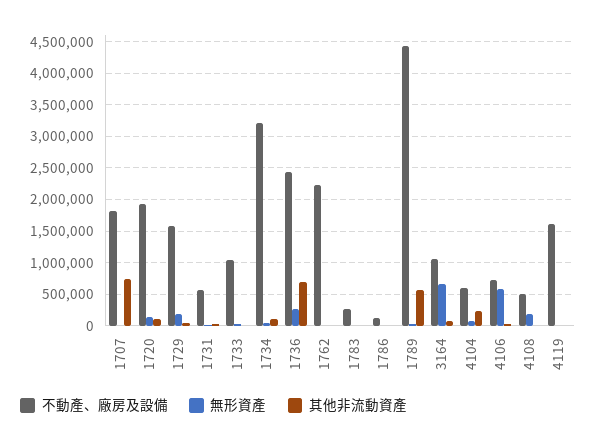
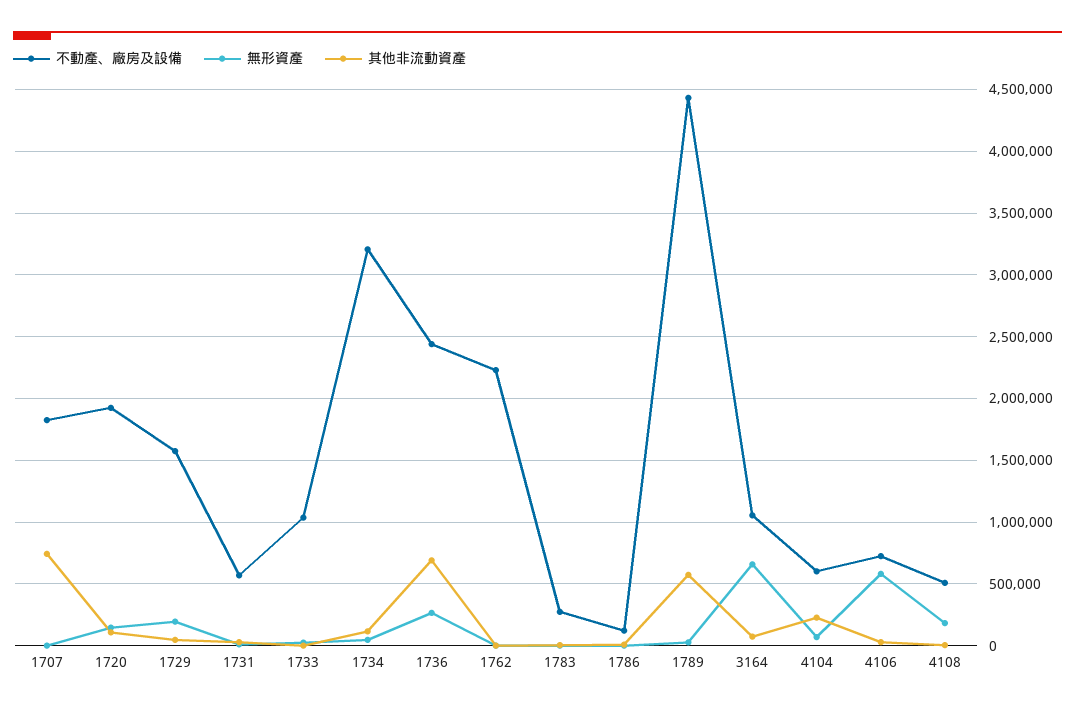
  {
    "不動產、廠房及設備": {
      "1707": 1800000,
      "1720": 1900000,
      "1729": 1550000,
      "1731": 550000,
      "1733": 1050000,
      "1734": 3200000,
      "1736": 2450000,
      "1762": 2250000,
      "1783": 250000,
      "1786": 100000,
      "1789": 4450000,
      "3164": 1050000,
      "4104": 600000,
      "4106": 750000,
-     "4108": 500000,
+     "4108": 500000
-     "4119": 1600000
    },
    "無形資產": {
      "1707": 0,
      "1720": 150000,
      "1729": 200000,
      "1731": 0,
      "1733": 50000,
      "1734": 50000,
      "1736": 250000,
      "1762": 0,
      "1783": 0,
      "1786": 0,
      "1789": 50000,
      "3164": 650000,
      "4104": 50000,
      "4106": 600000,
-     "4108": 200000,
+     "4108": 200000
-     "4119": 0
    },
    "其他非流動資產": {
      "1707": 750000,
      "1720": 100000,
      "1729": 50000,
      "1731": 50000,
      "1733": 0,
      "1734": 100000,
      "1736": 700000,
      "1762": 0,
      "1783": 0,
      "1786": 0,
      "1789": 550000,
      "3164": 50000,
      "4104": 250000,
      "4106": 50000,
-     "4108": 0,
+     "4108": 0
-     "4119": 0
    }
  }

